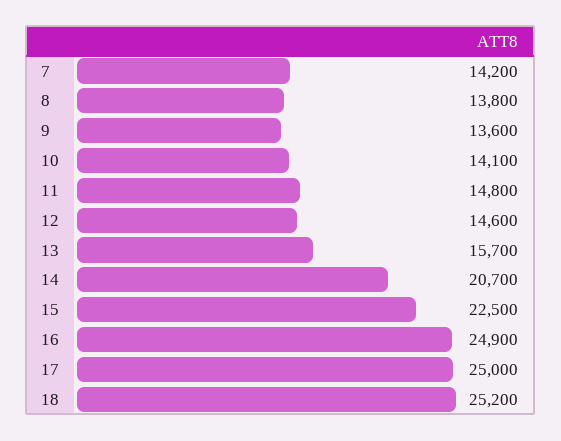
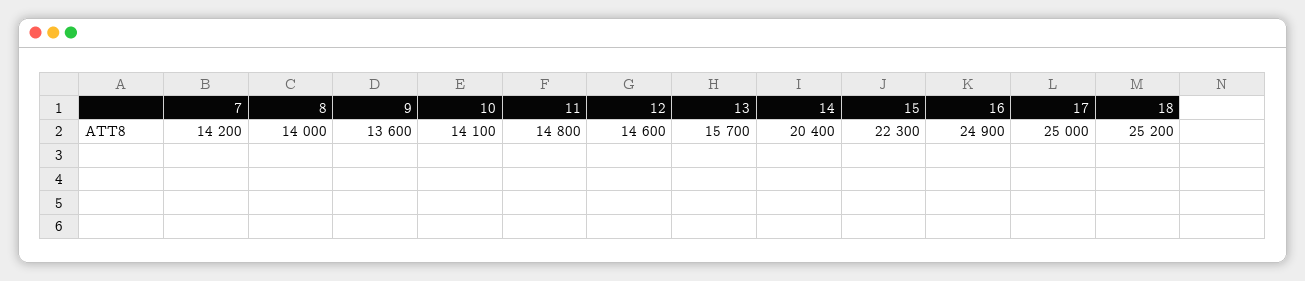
  {
    "7": 14200,
-   "8": 13800,
+   "8": 14000,
    "9": 13600,
    "10": 14100,
    "11": 14800,
    "12": 14600,
    "13": 15700,
-   "14": 20700,
+   "14": 20400,
-   "15": 22500,
+   "15": 22300,
    "16": 24900,
    "17": 25000,
    "18": 25200
  }

